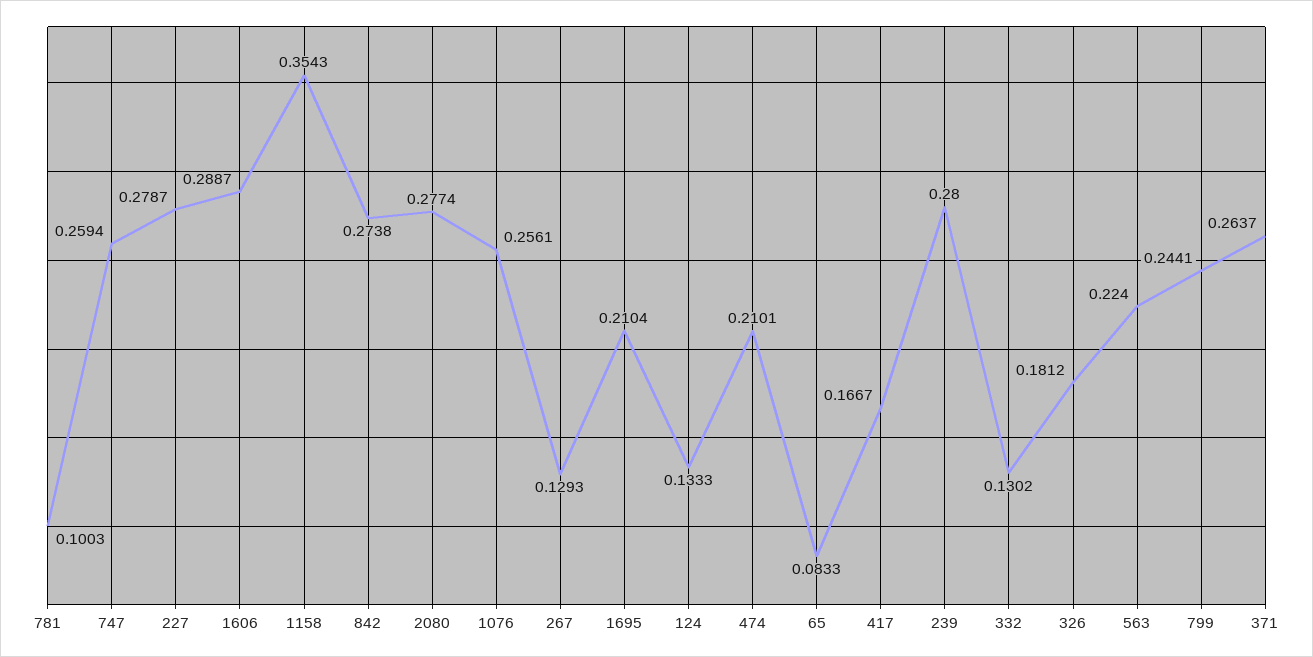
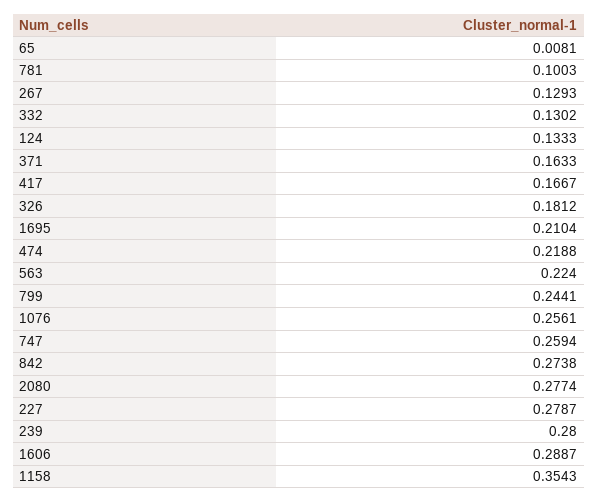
  {
    "781": 0.1003,
    "747": 0.2594,
    "227": 0.2787,
    "1606": 0.2887,
    "1158": 0.3543,
    "842": 0.2738,
    "2080": 0.2774,
    "1076": 0.2561,
    "267": 0.1293,
    "1695": 0.2104,
    "124": 0.1333,
-   "474": 0.2101,
+   "474": 0.2188,
-   "65": 0.0833,
+   "65": 0.0081,
    "417": 0.1667,
    "239": 0.28,
    "332": 0.1302,
    "326": 0.1812,
    "563": 0.224,
    "799": 0.2441,
-   "371": 0.2637
+   "371": 0.1633
  }

